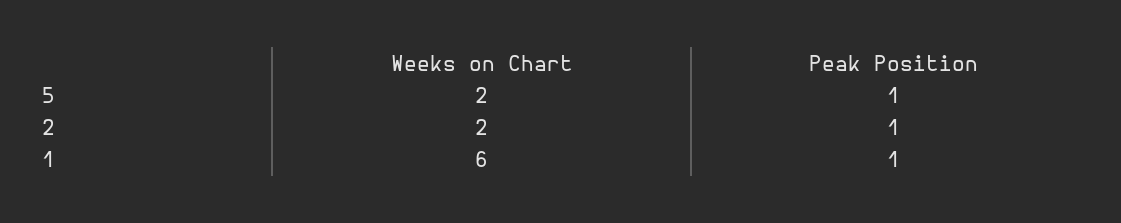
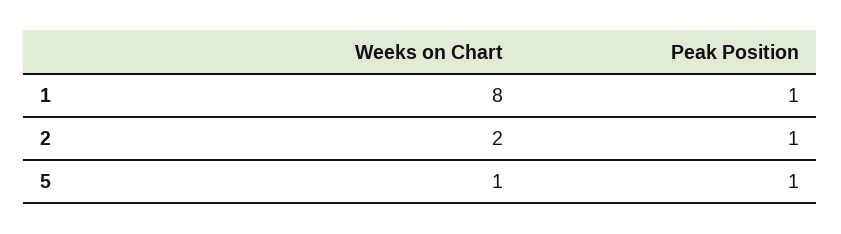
  {
    "Weeks on Chart": {
-     "5": 2,
+     "5": 1,
      "2": 2,
-     "1": 6
+     "1": 8
    },
    "Peak Position": {
      "5": 1,
      "2": 1,
      "1": 1
    }
  }

